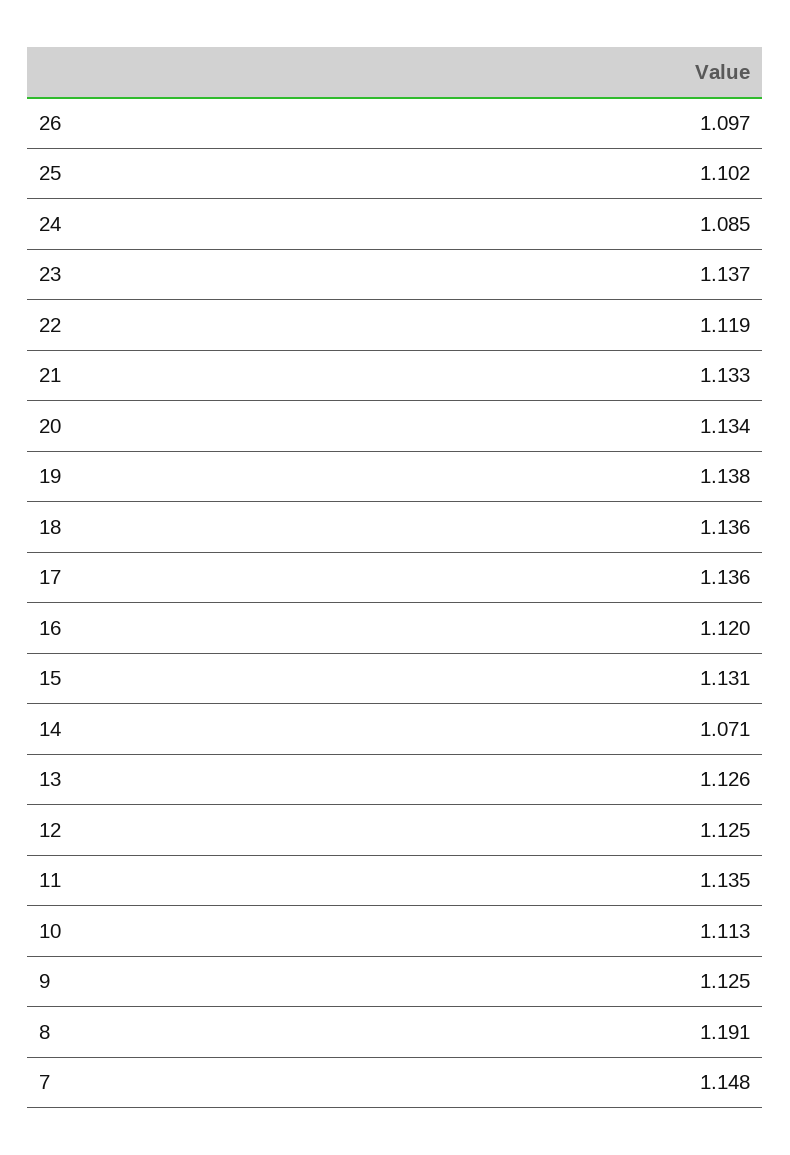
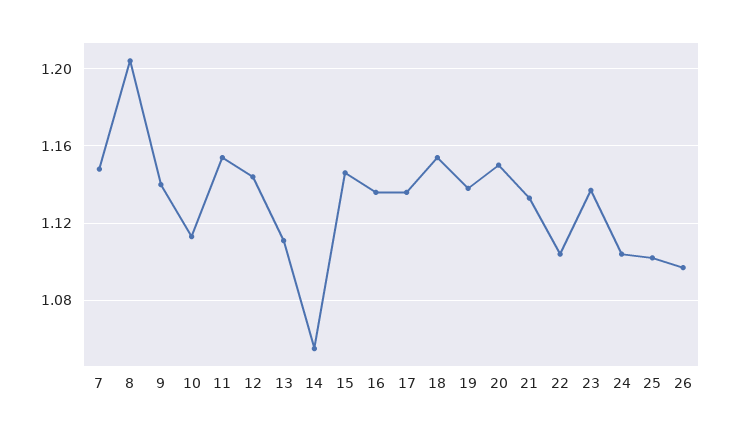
  {
    "26": 1.097,
    "25": 1.102,
-   "24": 1.085,
+   "24": 1.105,
    "23": 1.137,
-   "22": 1.119,
+   "22": 1.105,
    "21": 1.133,
-   "20": 1.134,
+   "20": 1.15,
    "19": 1.138,
-   "18": 1.136,
+   "18": 1.155,
    "17": 1.136,
-   "16": 1.12,
+   "16": 1.135,
-   "15": 1.131,
+   "15": 1.145,
-   "14": 1.071,
+   "14": 1.055,
-   "13": 1.126,
+   "13": 1.11,
-   "12": 1.125,
+   "12": 1.145,
-   "11": 1.135,
+   "11": 1.155,
    "10": 1.113,
-   "9": 1.125,
+   "9": 1.14,
-   "8": 1.191,
+   "8": 1.205,
    "7": 1.148
  }

